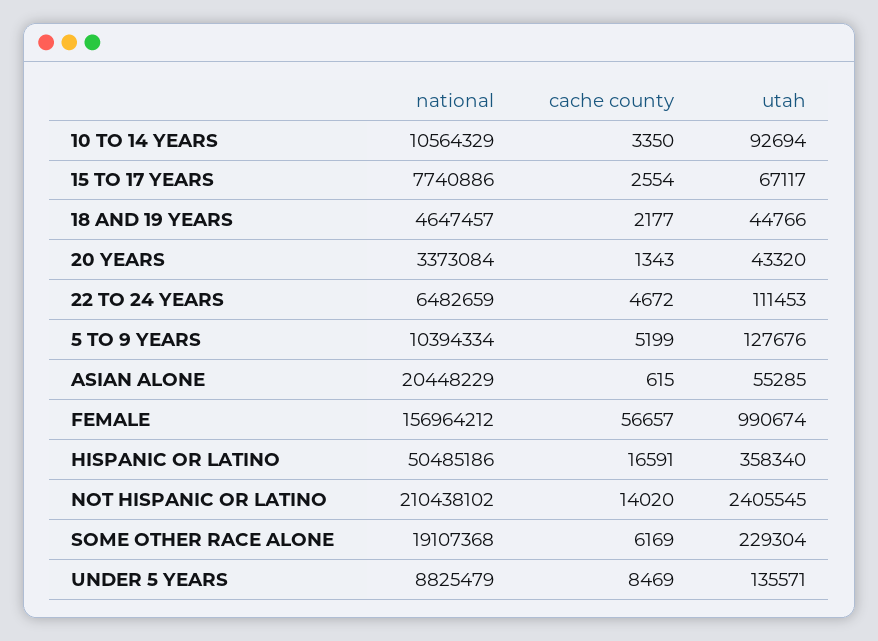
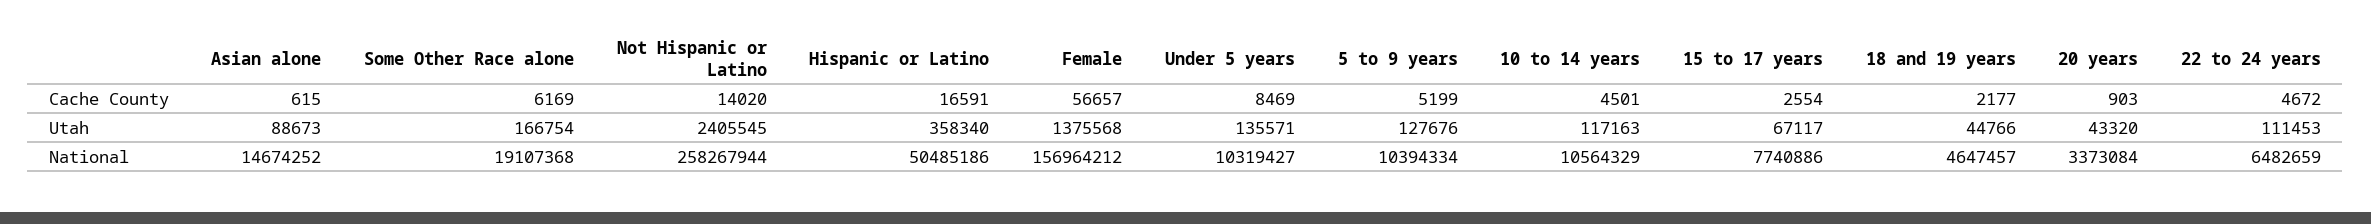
  {
    "national": {
      "10 TO 14 YEARS": 10564329,
      "15 TO 17 YEARS": 7740886,
      "18 AND 19 YEARS": 4647457,
      "20 YEARS": 3373084,
      "22 TO 24 YEARS": 6482659,
      "5 TO 9 YEARS": 10394334,
-     "ASIAN ALONE": 20448229,
+     "ASIAN ALONE": 14674252,
      "FEMALE": 156964212,
      "HISPANIC OR LATINO": 50485186,
-     "NOT HISPANIC OR LATINO": 210438102,
+     "NOT HISPANIC OR LATINO": 258267944,
      "SOME OTHER RACE ALONE": 19107368,
-     "UNDER 5 YEARS": 8825479
+     "UNDER 5 YEARS": 10319427
    },
    "cache county": {
-     "10 TO 14 YEARS": 3350,
+     "10 TO 14 YEARS": 4501,
      "15 TO 17 YEARS": 2554,
      "18 AND 19 YEARS": 2177,
-     "20 YEARS": 1343,
+     "20 YEARS": 903,
      "22 TO 24 YEARS": 4672,
      "5 TO 9 YEARS": 5199,
      "ASIAN ALONE": 615,
      "FEMALE": 56657,
      "HISPANIC OR LATINO": 16591,
      "NOT HISPANIC OR LATINO": 14020,
      "SOME OTHER RACE ALONE": 6169,
      "UNDER 5 YEARS": 8469
    },
    "utah": {
-     "10 TO 14 YEARS": 92694,
+     "10 TO 14 YEARS": 117163,
      "15 TO 17 YEARS": 67117,
      "18 AND 19 YEARS": 44766,
      "20 YEARS": 43320,
      "22 TO 24 YEARS": 111453,
      "5 TO 9 YEARS": 127676,
-     "ASIAN ALONE": 55285,
+     "ASIAN ALONE": 88673,
-     "FEMALE": 990674,
+     "FEMALE": 1375568,
      "HISPANIC OR LATINO": 358340,
      "NOT HISPANIC OR LATINO": 2405545,
-     "SOME OTHER RACE ALONE": 229304,
+     "SOME OTHER RACE ALONE": 166754,
      "UNDER 5 YEARS": 135571
    }
  }

